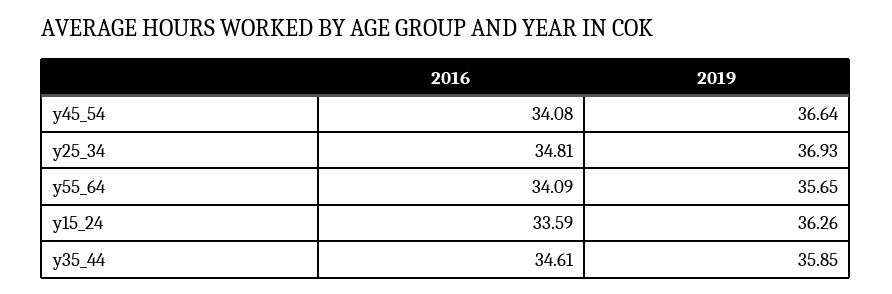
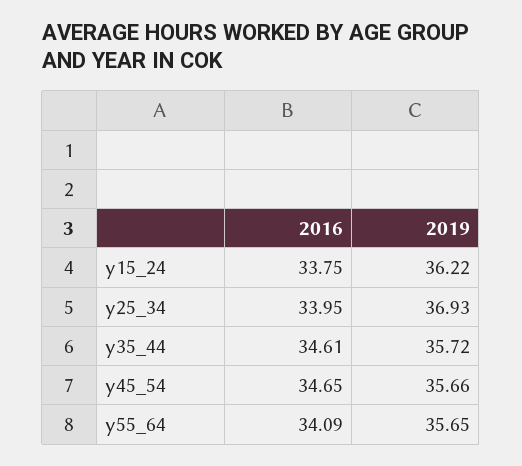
  {
    "2016": {
-     "y45_54": 34.08,
+     "y45_54": 34.65,
-     "y25_34": 34.81,
+     "y25_34": 33.95,
      "y55_64": 34.09,
-     "y15_24": 33.59,
+     "y15_24": 33.75,
      "y35_44": 34.61
    },
    "2019": {
-     "y45_54": 36.64,
+     "y45_54": 35.66,
      "y25_34": 36.93,
      "y55_64": 35.65,
-     "y15_24": 36.26,
+     "y15_24": 36.22,
-     "y35_44": 35.85
+     "y35_44": 35.72
    }
  }

